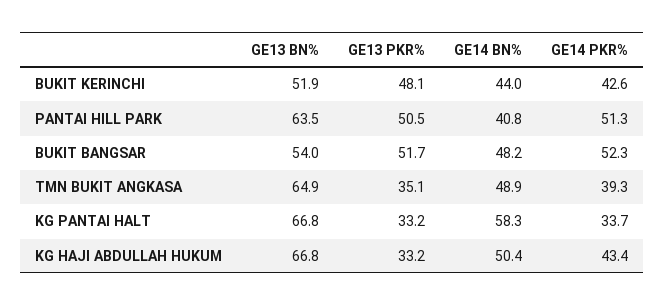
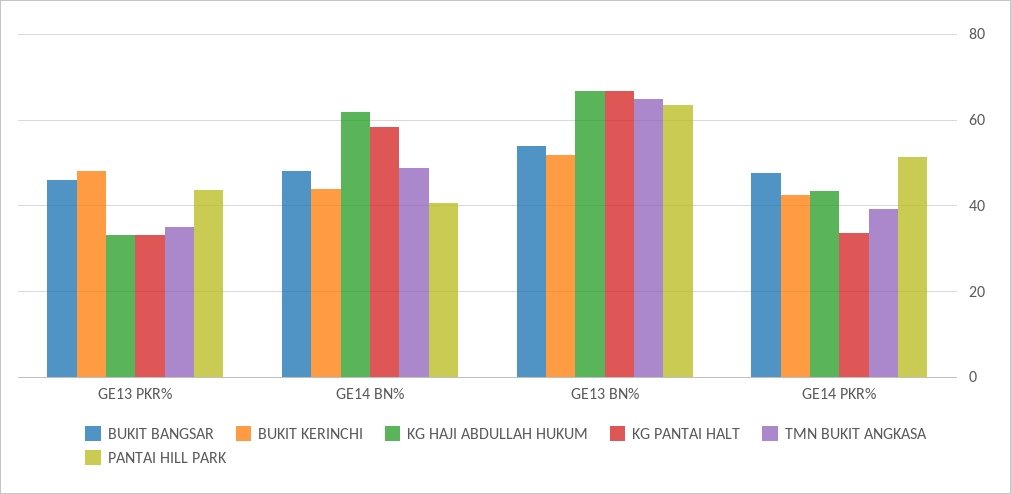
  {
    "BUKIT KERINCHI": {
      "GE13 BN%": 51.9,
      "GE13 PKR%": 48.1,
      "GE14 BN%": 44,
      "GE14 PKR%": 42.6
    },
    "PANTAI HILL PARK": {
      "GE13 BN%": 63.5,
-     "GE13 PKR%": 50.5,
+     "GE13 PKR%": 44,
      "GE14 BN%": 40.8,
      "GE14 PKR%": 51.3
    },
    "BUKIT BANGSAR": {
      "GE13 BN%": 54,
-     "GE13 PKR%": 51.7,
+     "GE13 PKR%": 46,
      "GE14 BN%": 48.2,
-     "GE14 PKR%": 52.3
+     "GE14 PKR%": 48
    },
    "TMN BUKIT ANGKASA": {
      "GE13 BN%": 64.9,
      "GE13 PKR%": 35.1,
      "GE14 BN%": 48.9,
      "GE14 PKR%": 39.3
    },
    "KG PANTAI HALT": {
      "GE13 BN%": 66.8,
      "GE13 PKR%": 33.2,
      "GE14 BN%": 58.3,
      "GE14 PKR%": 33.7
    },
    "KG HAJI ABDULLAH HUKUM": {
      "GE13 BN%": 66.8,
      "GE13 PKR%": 33.2,
-     "GE14 BN%": 50.4,
+     "GE14 BN%": 62,
      "GE14 PKR%": 43.4
    }
  }

